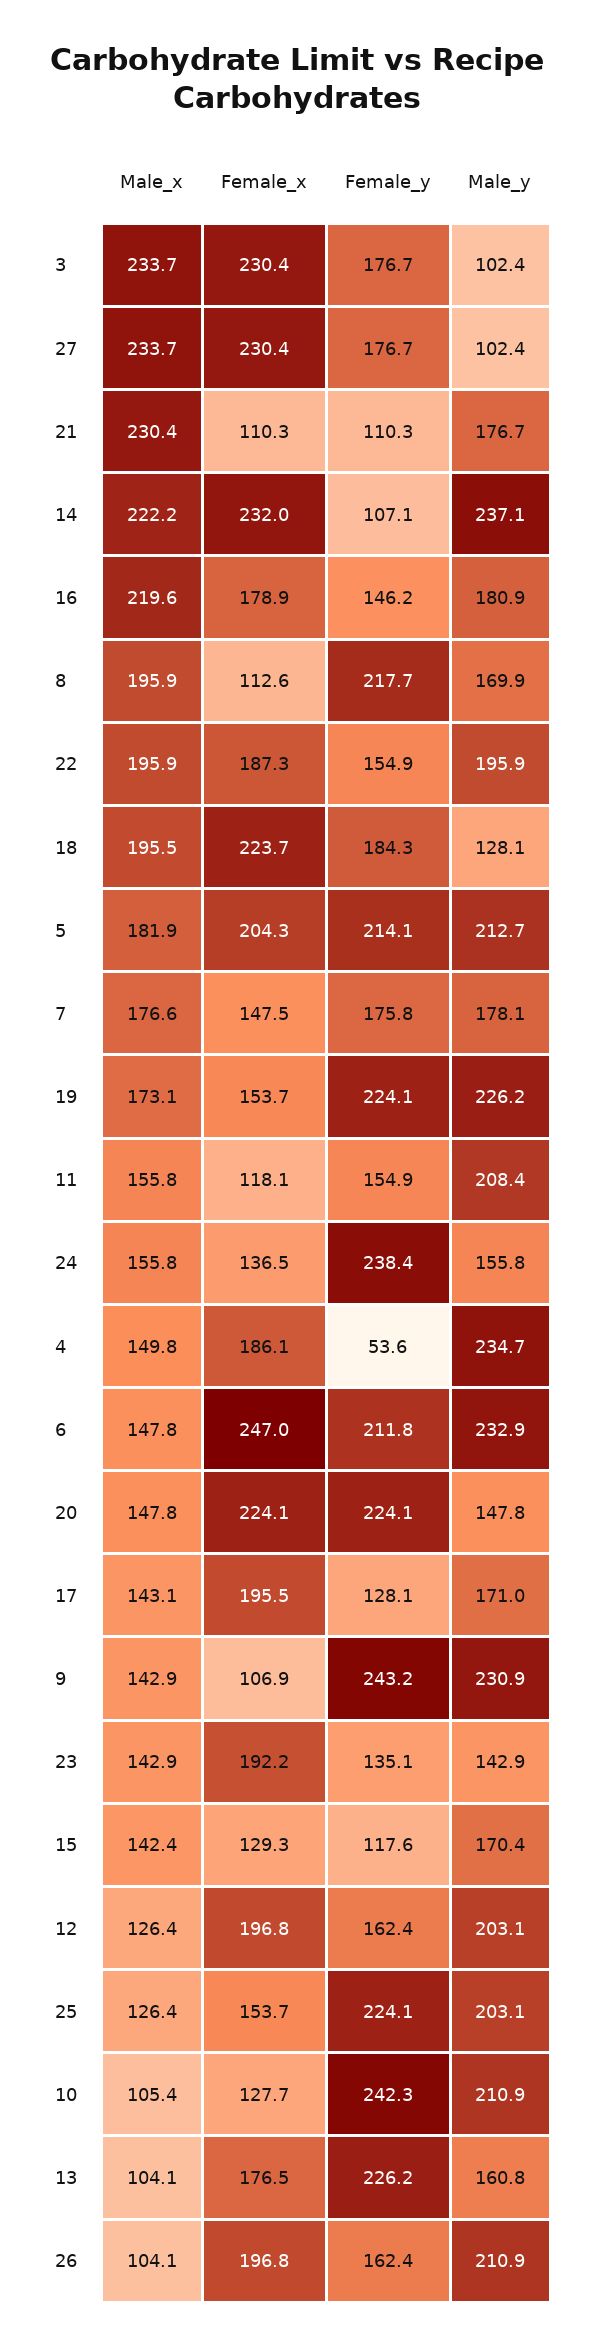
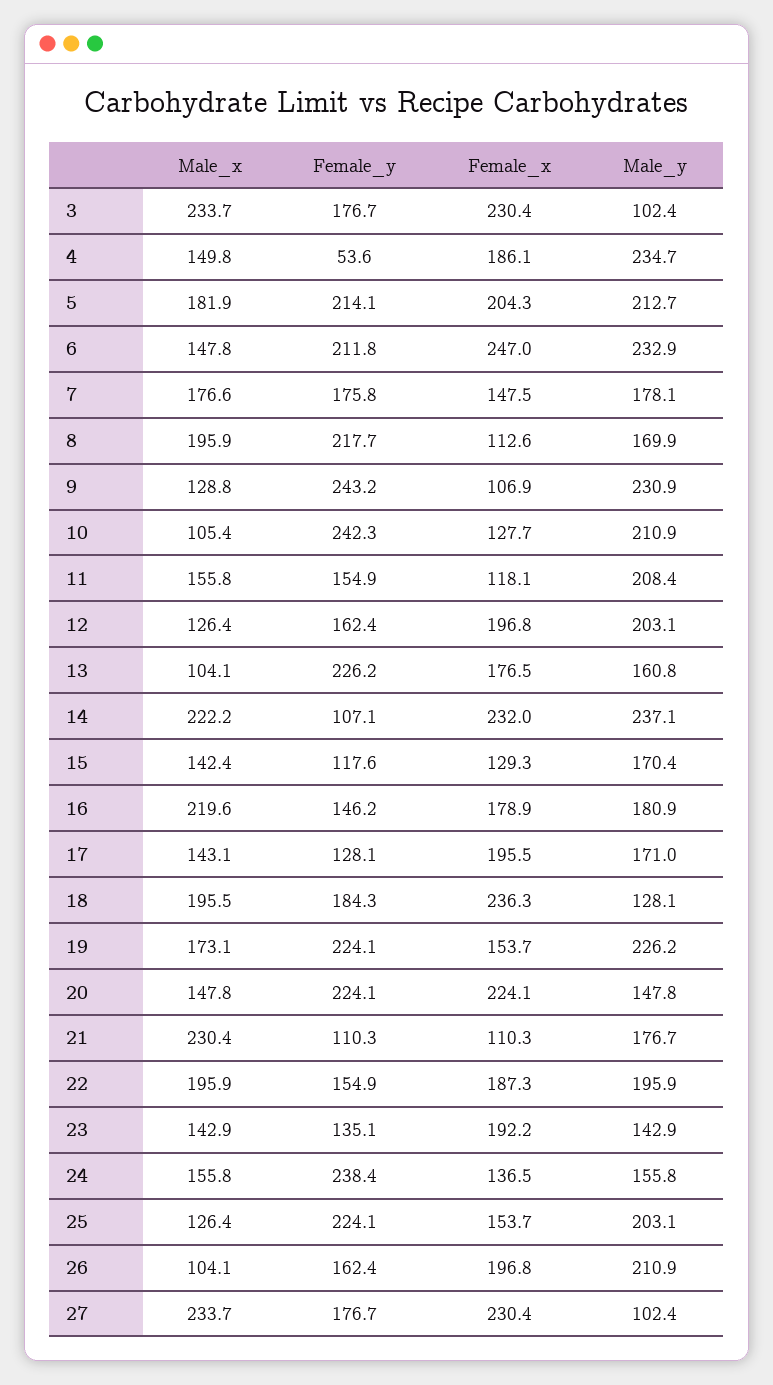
  {
    "Male_x": {
      "3": 233.7,
      "27": 233.7,
      "21": 230.4,
      "14": 222.2,
      "16": 219.6,
      "8": 195.9,
      "22": 195.9,
      "18": 195.5,
      "5": 181.9,
      "7": 176.6,
      "19": 173.1,
      "11": 155.8,
      "24": 155.8,
      "4": 149.8,
      "6": 147.8,
      "20": 147.8,
      "17": 143.1,
-     "9": 142.9,
+     "9": 128.8,
      "23": 142.9,
      "15": 142.4,
      "12": 126.4,
      "25": 126.4,
      "10": 105.4,
      "13": 104.1,
      "26": 104.1
    },
    "Female_x": {
      "3": 230.4,
      "27": 230.4,
      "21": 110.3,
      "14": 232,
      "16": 178.9,
      "8": 112.6,
      "22": 187.3,
-     "18": 223.7,
+     "18": 236.3,
      "5": 204.3,
      "7": 147.5,
      "19": 153.7,
      "11": 118.1,
      "24": 136.5,
      "4": 186.1,
      "6": 247,
      "20": 224.1,
      "17": 195.5,
      "9": 106.9,
      "23": 192.2,
      "15": 129.3,
      "12": 196.8,
      "25": 153.7,
      "10": 127.7,
      "13": 176.5,
      "26": 196.8
    },
    "Female_y": {
      "3": 176.7,
      "27": 176.7,
      "21": 110.3,
      "14": 107.1,
      "16": 146.2,
      "8": 217.7,
      "22": 154.9,
      "18": 184.3,
      "5": 214.1,
      "7": 175.8,
      "19": 224.1,
      "11": 154.9,
      "24": 238.4,
      "4": 53.6,
      "6": 211.8,
      "20": 224.1,
      "17": 128.1,
      "9": 243.2,
      "23": 135.1,
      "15": 117.6,
      "12": 162.4,
      "25": 224.1,
      "10": 242.3,
      "13": 226.2,
      "26": 162.4
    },
    "Male_y": {
      "3": 102.4,
      "27": 102.4,
      "21": 176.7,
      "14": 237.1,
      "16": 180.9,
      "8": 169.9,
      "22": 195.9,
      "18": 128.1,
      "5": 212.7,
      "7": 178.1,
      "19": 226.2,
      "11": 208.4,
      "24": 155.8,
      "4": 234.7,
      "6": 232.9,
      "20": 147.8,
      "17": 171,
      "9": 230.9,
      "23": 142.9,
      "15": 170.4,
      "12": 203.1,
      "25": 203.1,
      "10": 210.9,
      "13": 160.8,
      "26": 210.9
    }
  }

